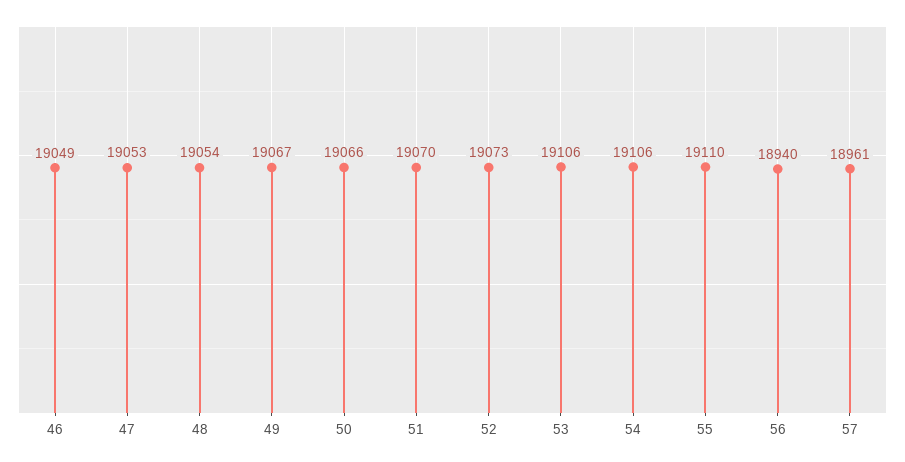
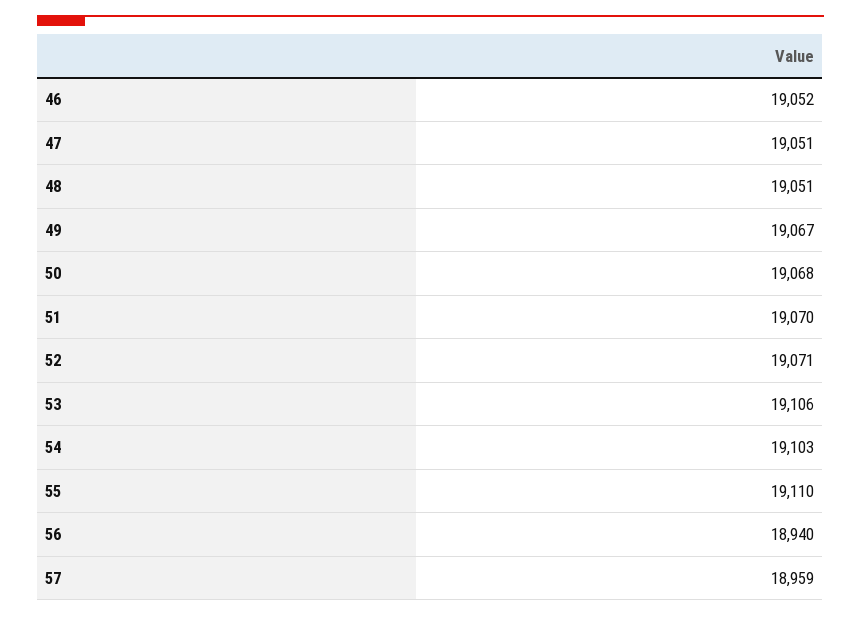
  {
-   "46": 19049,
+   "46": 19052,
-   "47": 19053,
+   "47": 19051,
-   "48": 19054,
+   "48": 19051,
    "49": 19067,
-   "50": 19066,
+   "50": 19068,
    "51": 19070,
-   "52": 19073,
+   "52": 19071,
    "53": 19106,
-   "54": 19106,
+   "54": 19103,
    "55": 19110,
    "56": 18940,
-   "57": 18961
+   "57": 18959
  }

